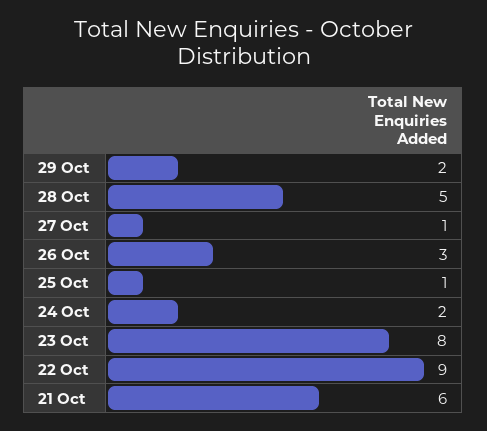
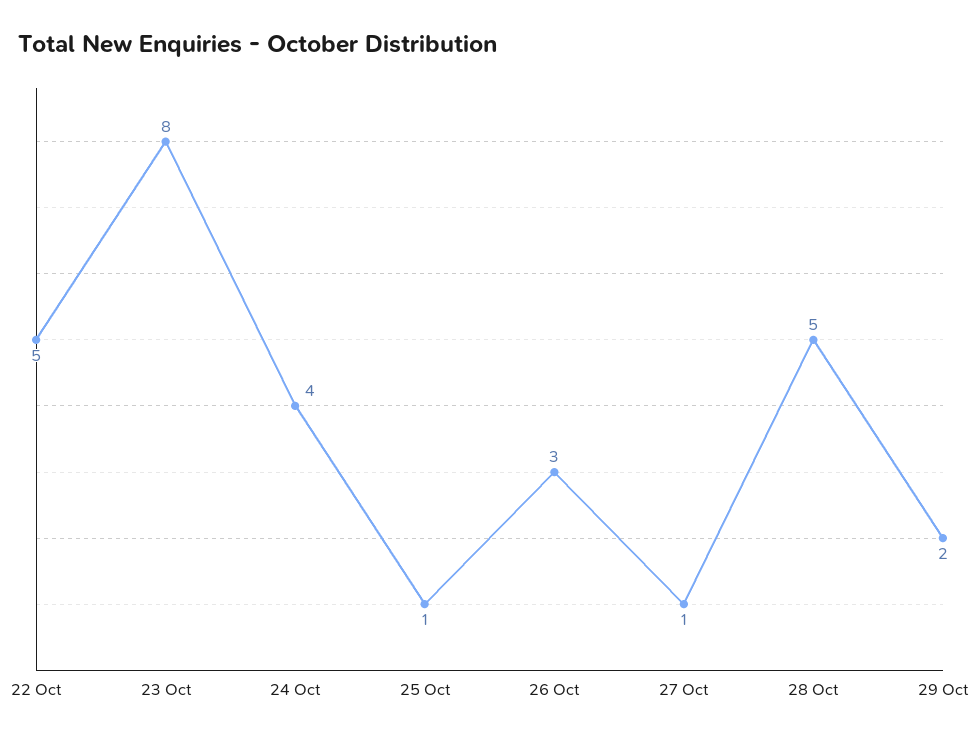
  {
    "29 Oct": 2,
    "28 Oct": 5,
    "27 Oct": 1,
    "26 Oct": 3,
    "25 Oct": 1,
-   "24 Oct": 2,
+   "24 Oct": 4,
    "23 Oct": 8,
-   "22 Oct": 9,
+   "22 Oct": 5
-   "21 Oct": 6
  }

